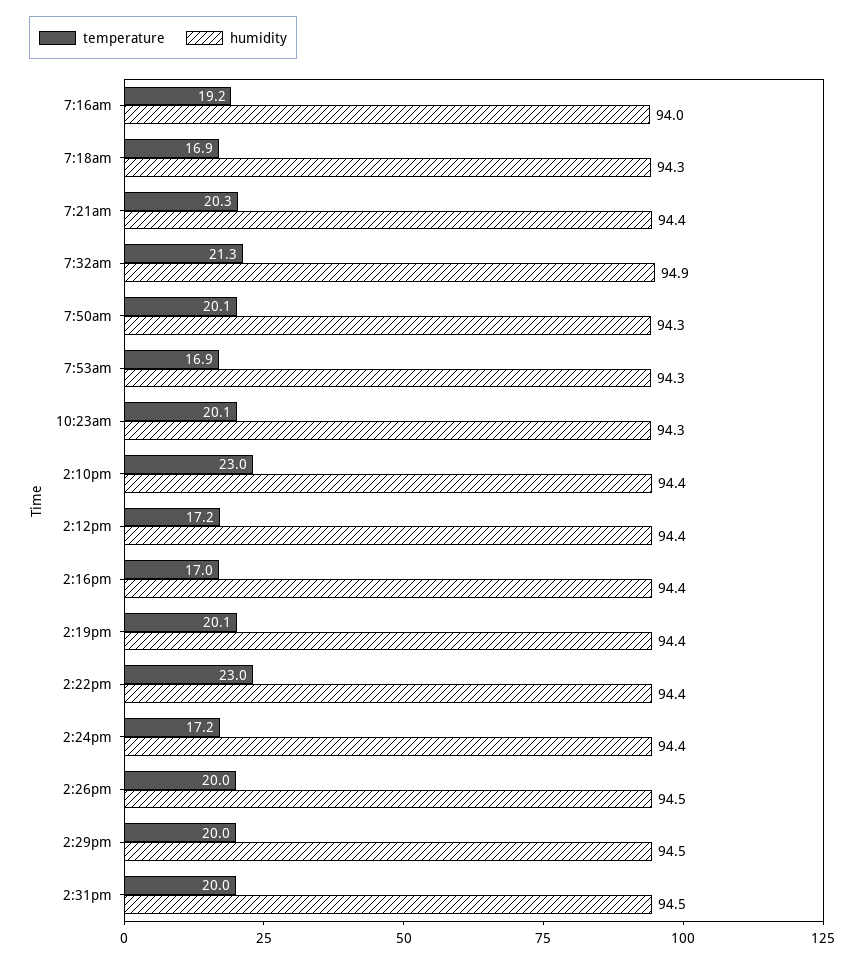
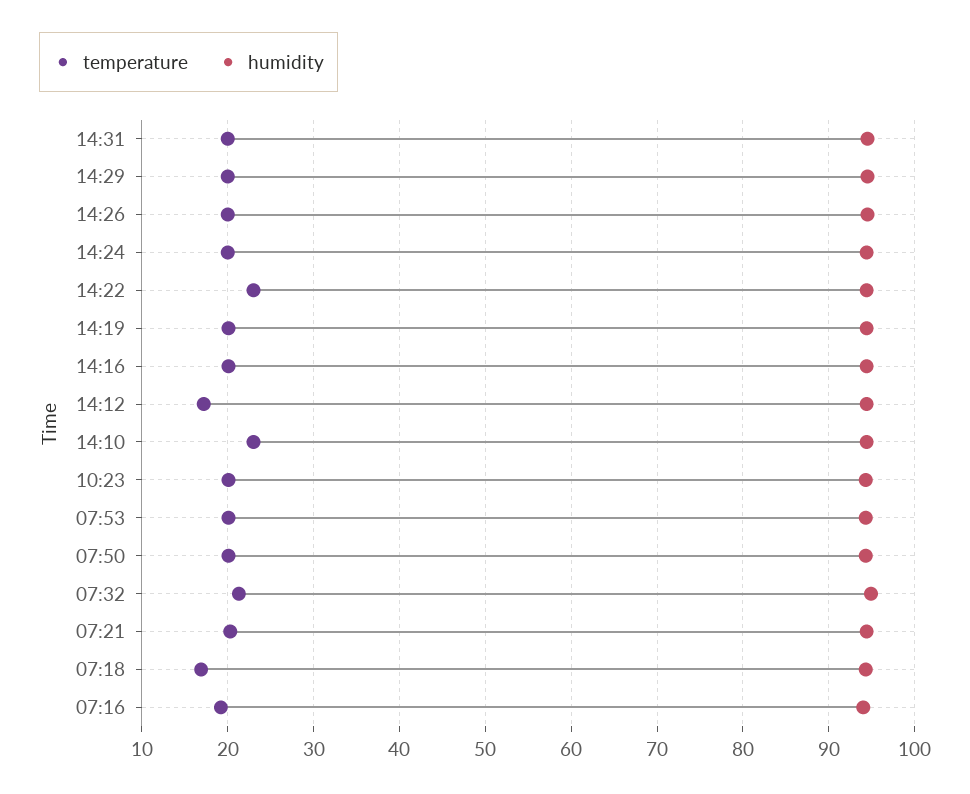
  {
    "temperature": {
      "7:16am": 19.2,
      "7:18am": 16.9,
      "7:21am": 20.3,
      "7:32am": 21.3,
      "7:50am": 20.1,
-     "7:53am": 16.9,
+     "7:53am": 20,
      "10:23am": 20.1,
      "2:10pm": 23,
      "2:12pm": 17.2,
-     "2:16pm": 17,
+     "2:16pm": 20,
      "2:19pm": 20.1,
      "2:22pm": 23,
-     "2:24pm": 17.2,
+     "2:24pm": 20,
      "2:26pm": 20,
      "2:29pm": 20,
      "2:31pm": 20
    },
    "humidity": {
      "7:16am": 94,
      "7:18am": 94.3,
      "7:21am": 94.4,
      "7:32am": 94.9,
      "7:50am": 94.3,
      "7:53am": 94.3,
      "10:23am": 94.3,
      "2:10pm": 94.4,
      "2:12pm": 94.4,
      "2:16pm": 94.4,
      "2:19pm": 94.4,
      "2:22pm": 94.4,
      "2:24pm": 94.4,
      "2:26pm": 94.5,
      "2:29pm": 94.5,
      "2:31pm": 94.5
    }
  }

